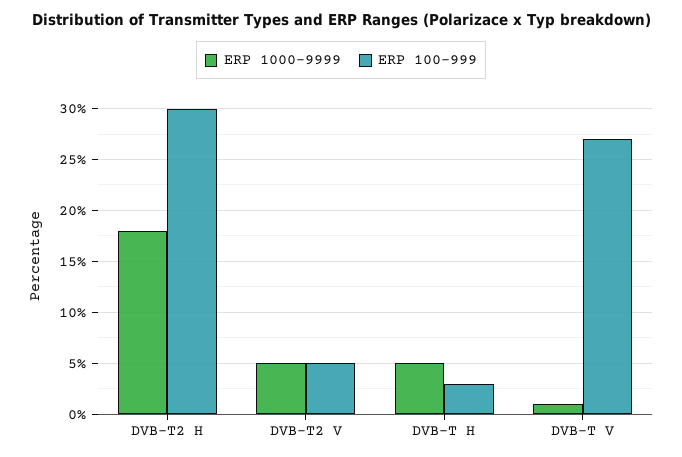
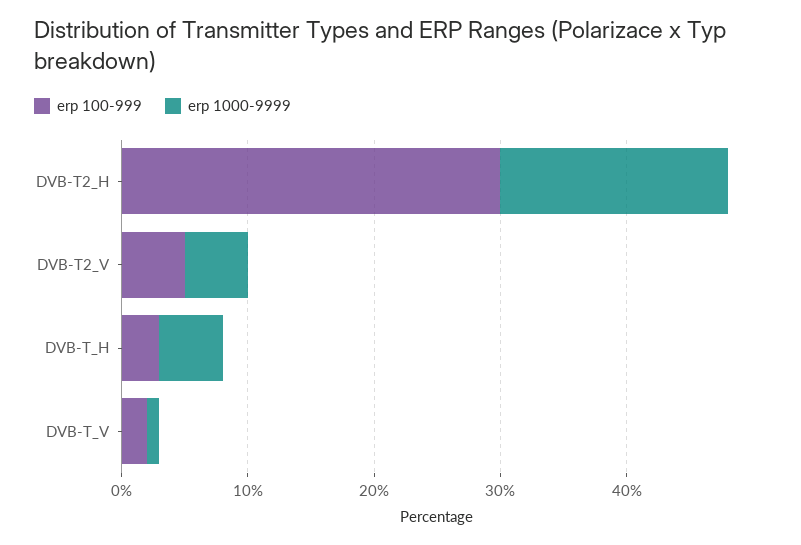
  {
    "ERP 1000-9999": {
      "DVB-T2 H": 18,
      "DVB-T2 V": 5,
      "DVB-T H": 5,
      "DVB-T V": 1
    },
    "ERP 100-999": {
      "DVB-T2 H": 30,
      "DVB-T2 V": 5,
      "DVB-T H": 3,
-     "DVB-T V": 27
+     "DVB-T V": 2
    }
  }

